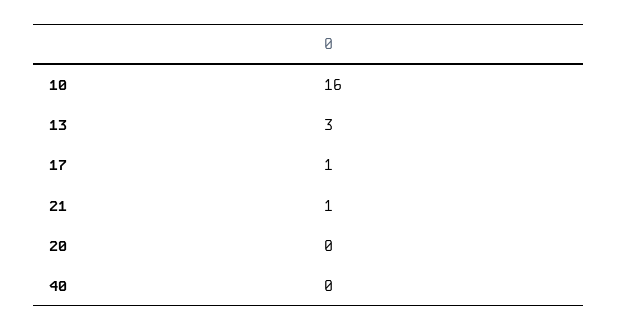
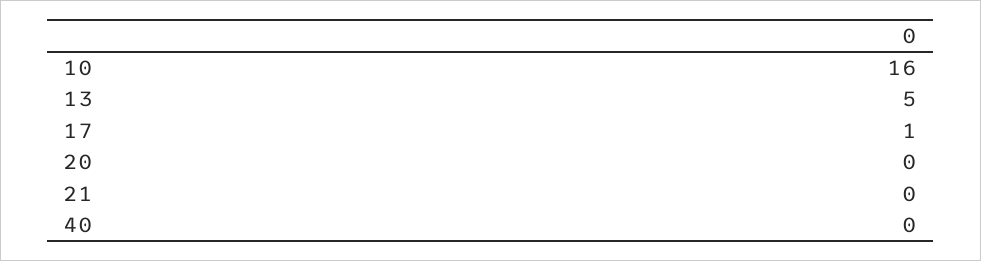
  {
    "10": 16,
-   "13": 3,
+   "13": 5,
    "17": 1,
-   "21": 1,
+   "21": 0,
    "20": 0,
    "40": 0
  }

